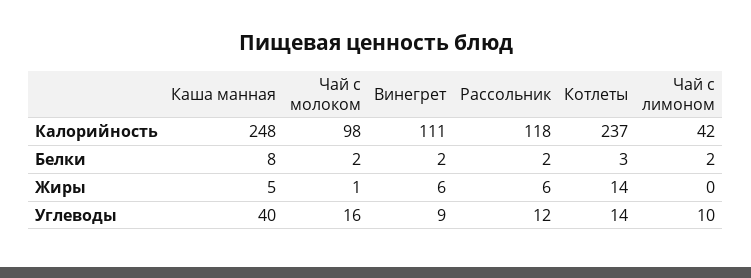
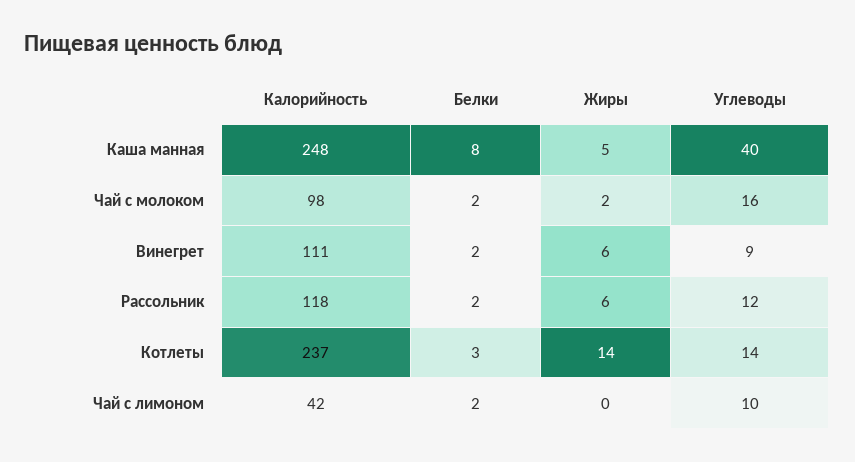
  {
    "Каша манная": {
      "Калорийность": 248,
      "Белки": 8,
      "Жиры": 5,
      "Углеводы": 40
    },
    "Чай с молоком": {
      "Калорийность": 98,
      "Белки": 2,
-     "Жиры": 1,
+     "Жиры": 2,
      "Углеводы": 16
    },
    "Винегрет": {
      "Калорийность": 111,
      "Белки": 2,
      "Жиры": 6,
      "Углеводы": 9
    },
    "Рассольник": {
      "Калорийность": 118,
      "Белки": 2,
      "Жиры": 6,
      "Углеводы": 12
    },
    "Котлеты": {
      "Калорийность": 237,
      "Белки": 3,
      "Жиры": 14,
      "Углеводы": 14
    },
    "Чай с лимоном": {
      "Калорийность": 42,
      "Белки": 2,
      "Жиры": 0,
      "Углеводы": 10
    }
  }

